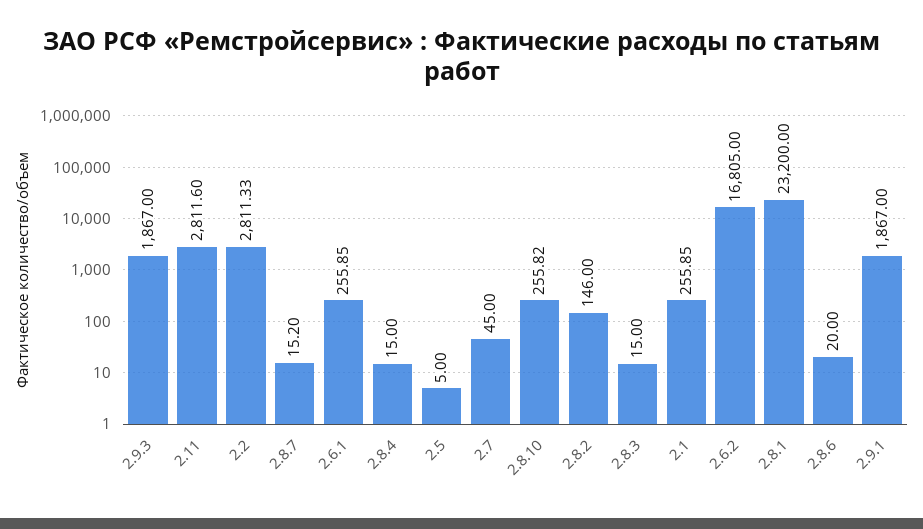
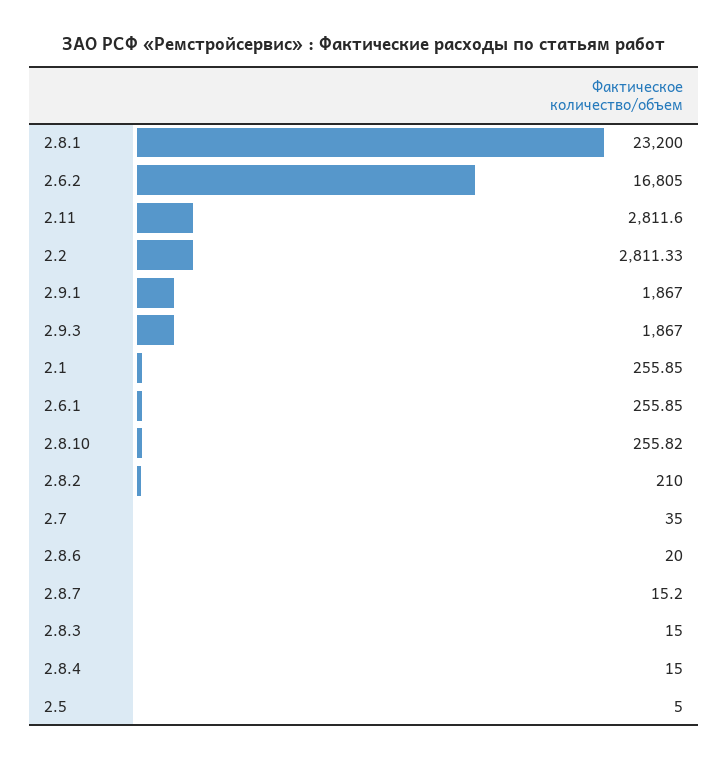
  {
    "2.9.3": 1867,
    "2.11": 2811.6,
    "2.2": 2811.33,
    "2.8.7": 15.2,
    "2.6.1": 255.85,
    "2.8.4": 15,
    "2.5": 5,
-   "2.7": 45,
+   "2.7": 35,
    "2.8.10": 255.82,
-   "2.8.2": 146,
+   "2.8.2": 210,
    "2.8.3": 15,
    "2.1": 255.85,
    "2.6.2": 16805,
    "2.8.1": 23200,
    "2.8.6": 20,
    "2.9.1": 1867
  }

